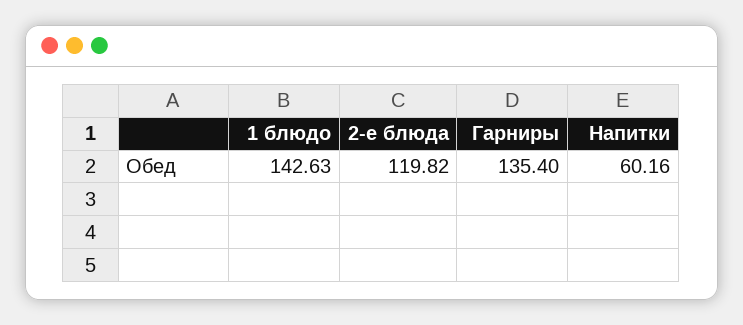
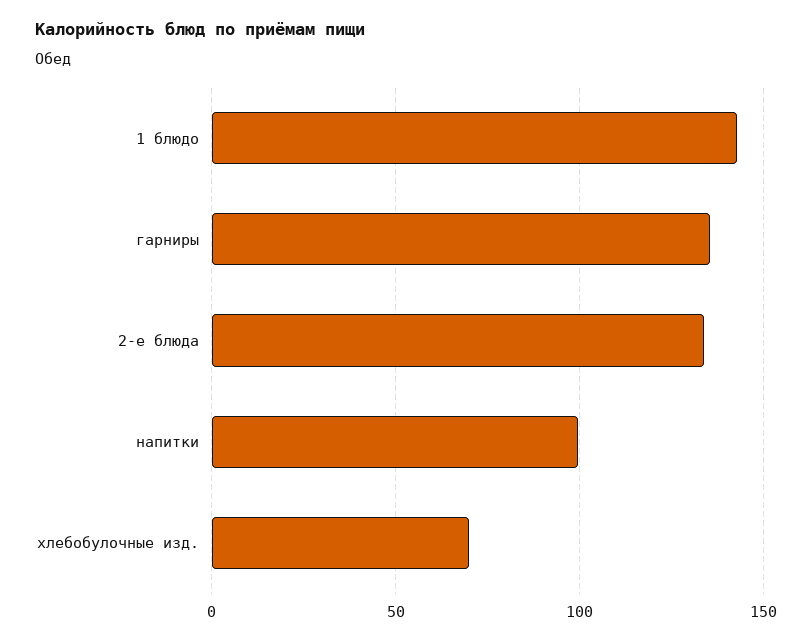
  {
    "1 блюдо": 142.63,
-   "2-е блюда": 119.82,
+   "2-е блюда": 135,
    "Гарниры": 135.4,
-   "Напитки": 60.16
+   "Напитки": 100,
+   "хлебобулочные изд.": 70
  }

